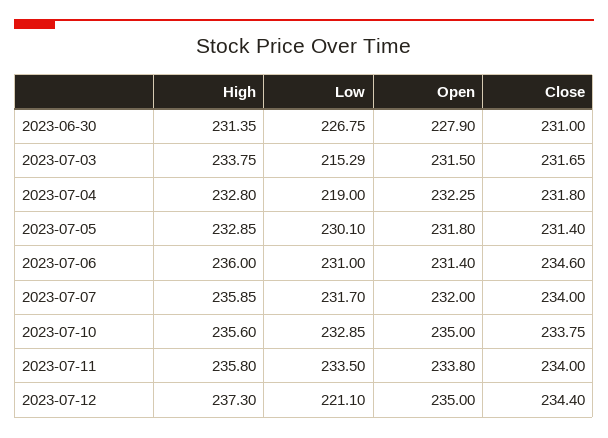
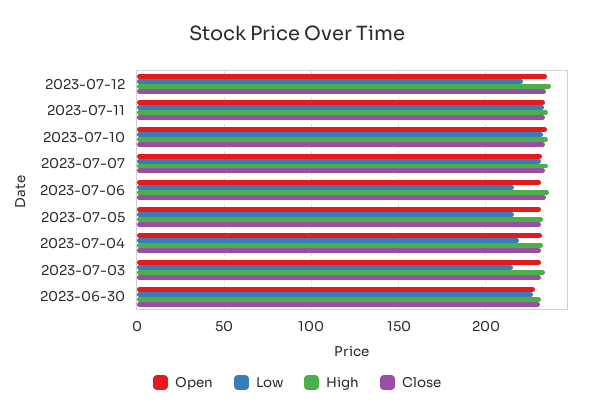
  {
    "High": {
      "2023-06-30": 231.35,
      "2023-07-03": 233.75,
      "2023-07-04": 232.8,
      "2023-07-05": 232.85,
      "2023-07-06": 236,
      "2023-07-07": 235.85,
      "2023-07-10": 235.6,
      "2023-07-11": 235.8,
      "2023-07-12": 237.3
    },
    "Low": {
      "2023-06-30": 226.75,
      "2023-07-03": 215.29,
      "2023-07-04": 219,
-     "2023-07-05": 230.1,
+     "2023-07-05": 215,
-     "2023-07-06": 231,
+     "2023-07-06": 215,
      "2023-07-07": 231.7,
      "2023-07-10": 232.85,
      "2023-07-11": 233.5,
      "2023-07-12": 221.1
    },
    "Open": {
      "2023-06-30": 227.9,
      "2023-07-03": 231.5,
      "2023-07-04": 232.25,
      "2023-07-05": 231.8,
      "2023-07-06": 231.4,
      "2023-07-07": 232,
      "2023-07-10": 235,
      "2023-07-11": 233.8,
      "2023-07-12": 235
    },
    "Close": {
      "2023-06-30": 231,
      "2023-07-03": 231.65,
      "2023-07-04": 231.8,
      "2023-07-05": 231.4,
      "2023-07-06": 234.6,
      "2023-07-07": 234,
      "2023-07-10": 233.75,
      "2023-07-11": 234,
      "2023-07-12": 234.4
    }
  }

